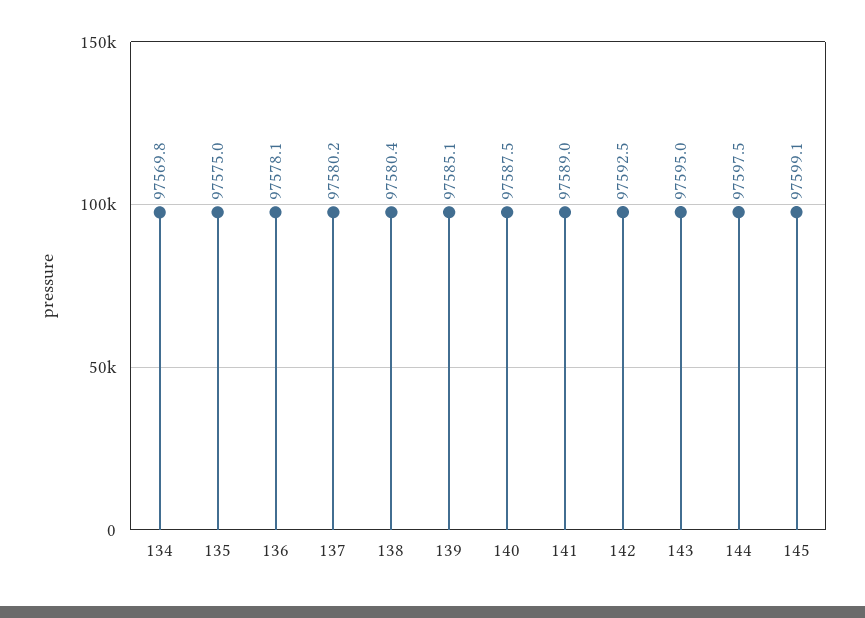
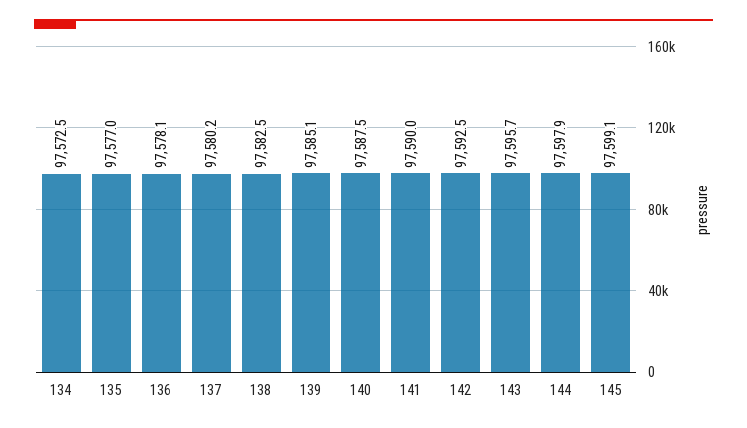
  {
-   "134": 97569.8,
+   "134": 97572.5,
-   "135": 97575,
+   "135": 97577,
    "136": 97578.1,
    "137": 97580.2,
-   "138": 97580.4,
+   "138": 97582.5,
    "139": 97585.1,
    "140": 97587.5,
-   "141": 97589,
+   "141": 97590,
    "142": 97592.5,
-   "143": 97595,
+   "143": 97595.7,
-   "144": 97597.5,
+   "144": 97597.9,
    "145": 97599.1
  }

